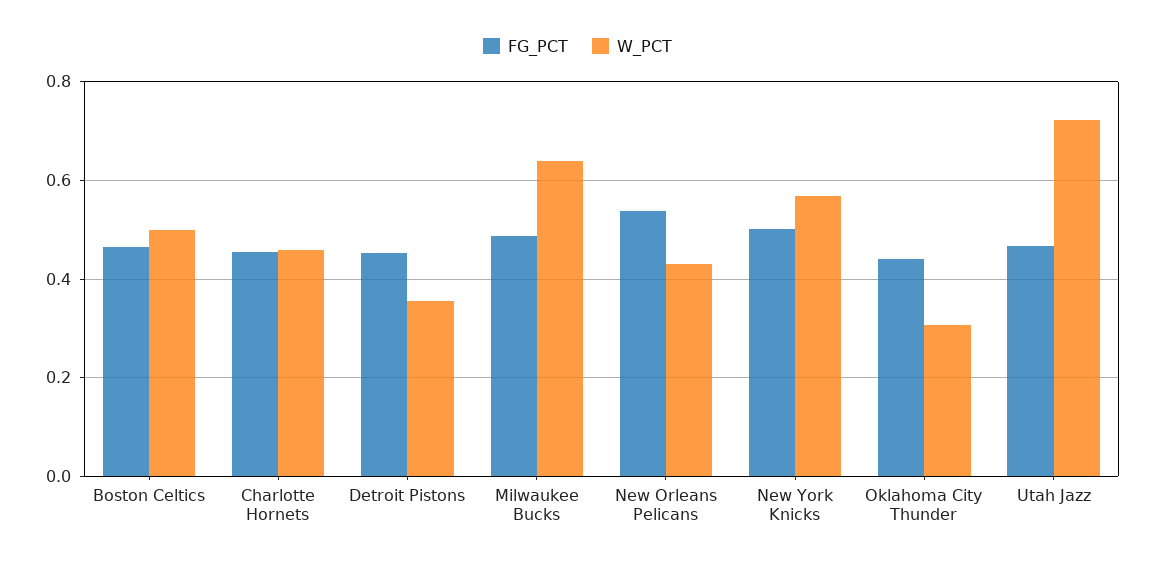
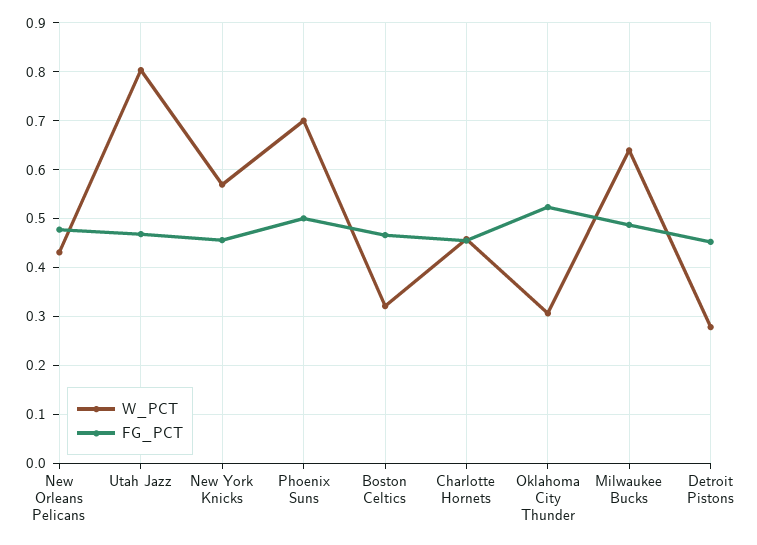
  {
    "FG_PCT": {
      "Boston Celtics": 0.46,
      "Charlotte Hornets": 0.46,
      "Detroit Pistons": 0.46,
      "Milwaukee Bucks": 0.48,
-     "New Orleans Pelicans": 0.54,
+     "New Orleans Pelicans": 0.48,
-     "New York Knicks": 0.5,
+     "New York Knicks": 0.46,
-     "Oklahoma City Thunder": 0.44,
+     "Oklahoma City Thunder": 0.52,
-     "Utah Jazz": 0.46
+     "Utah Jazz": 0.46,
+     "Phoenix Suns": 0.5
    },
    "W_PCT": {
-     "Boston Celtics": 0.5,
+     "Boston Celtics": 0.32,
      "Charlotte Hornets": 0.46,
-     "Detroit Pistons": 0.36,
+     "Detroit Pistons": 0.28,
      "Milwaukee Bucks": 0.64,
      "New Orleans Pelicans": 0.44,
      "New York Knicks": 0.56,
      "Oklahoma City Thunder": 0.3,
-     "Utah Jazz": 0.72
+     "Utah Jazz": 0.8,
+     "Phoenix Suns": 0.7
    }
  }

